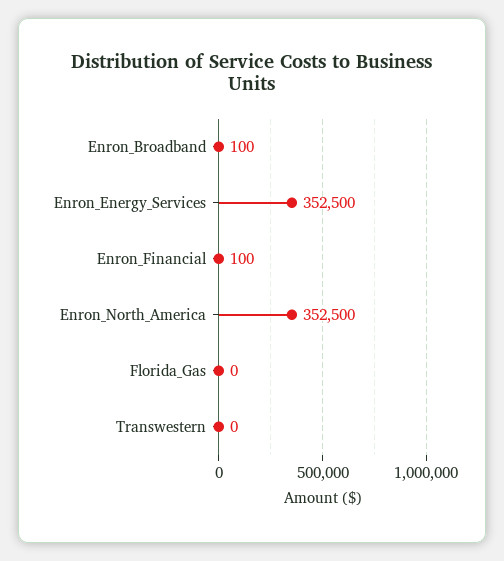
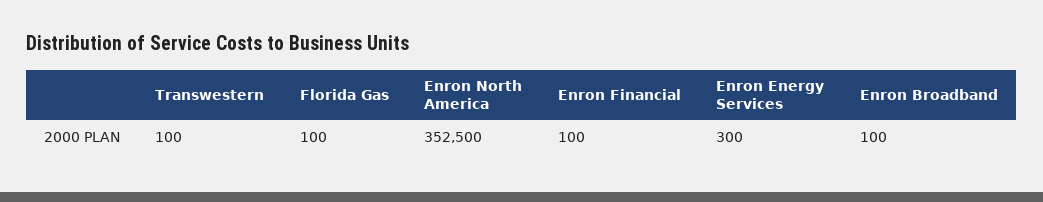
  {
    "Enron_Broadband": 100,
-   "Enron_Energy_Services": 352500,
+   "Enron_Energy_Services": 300,
    "Enron_Financial": 100,
    "Enron_North_America": 352500,
-   "Florida_Gas": 0,
+   "Florida_Gas": 100,
-   "Transwestern": 0
+   "Transwestern": 100
  }

